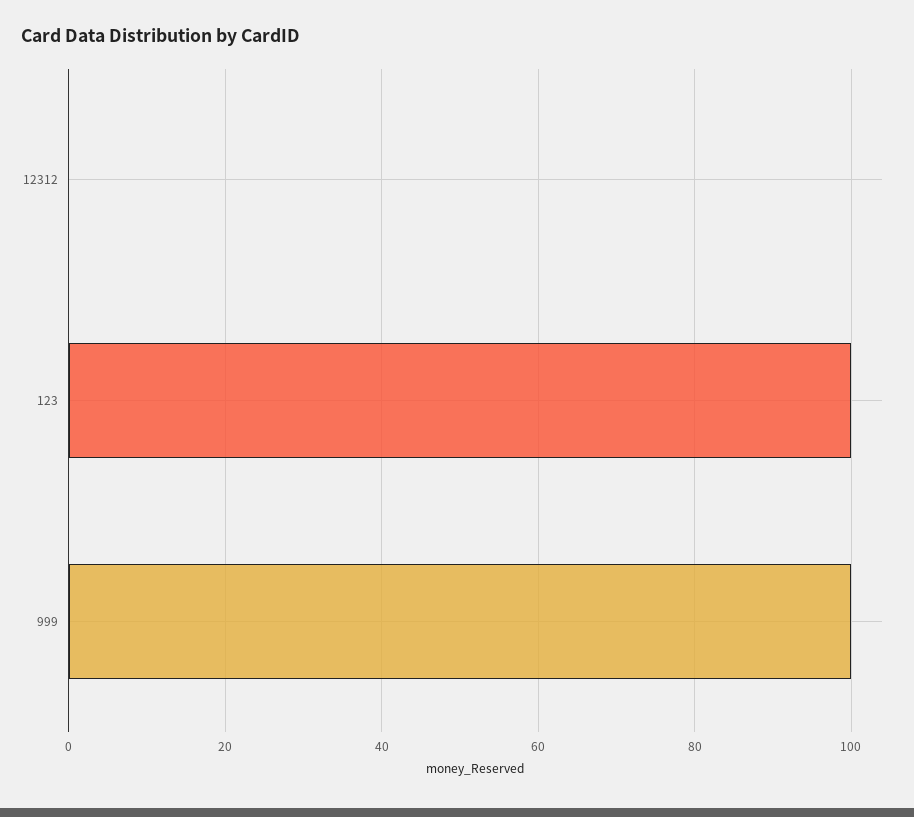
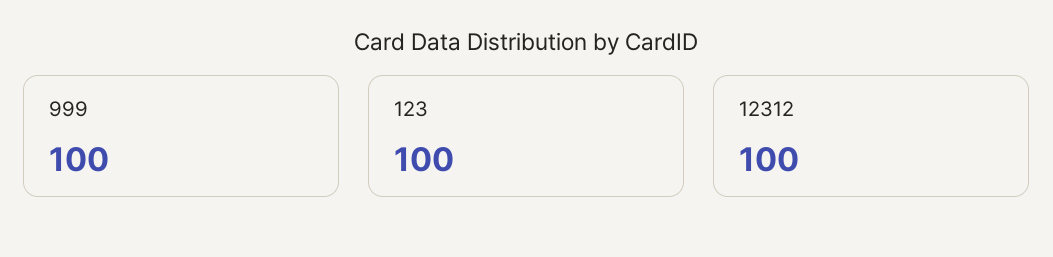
  {
-   "12312": 0,
+   "12312": 100,
    "123": 100,
    "999": 100
  }

